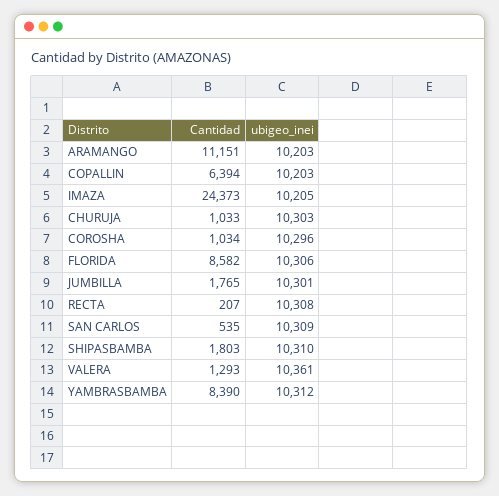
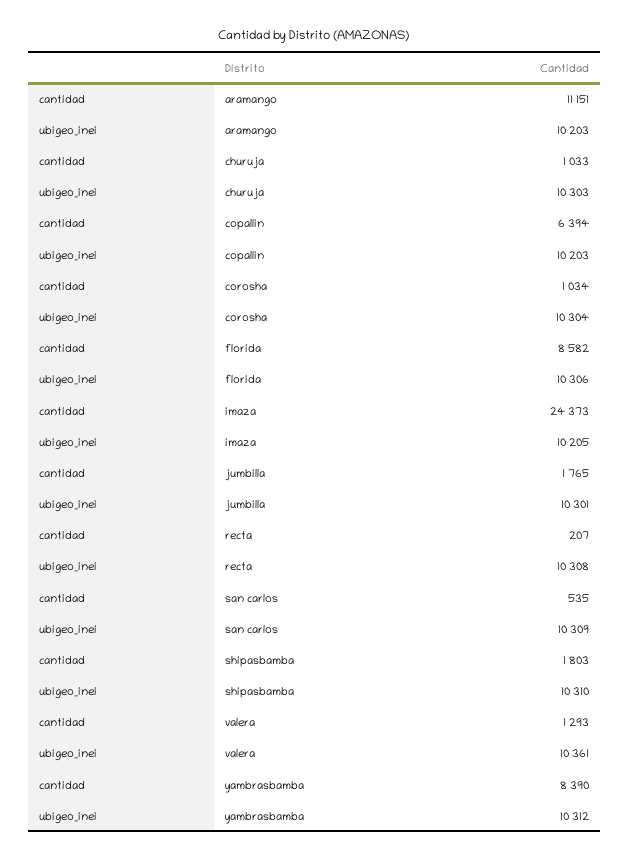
  {
    "Cantidad": {
      "ARAMANGO": 11151,
      "COPALLIN": 6394,
      "IMAZA": 24373,
      "CHURUJA": 1033,
      "COROSHA": 1034,
      "FLORIDA": 8582,
      "JUMBILLA": 1765,
      "RECTA": 207,
      "SAN CARLOS": 535,
      "SHIPASBAMBA": 1803,
      "VALERA": 1293,
      "YAMBRASBAMBA": 8390
    },
    "ubigeo_inei": {
      "ARAMANGO": 10203,
      "COPALLIN": 10203,
      "IMAZA": 10205,
      "CHURUJA": 10303,
-     "COROSHA": 10296,
+     "COROSHA": 10304,
      "FLORIDA": 10306,
      "JUMBILLA": 10301,
      "RECTA": 10308,
      "SAN CARLOS": 10309,
      "SHIPASBAMBA": 10310,
      "VALERA": 10361,
      "YAMBRASBAMBA": 10312
    }
  }

